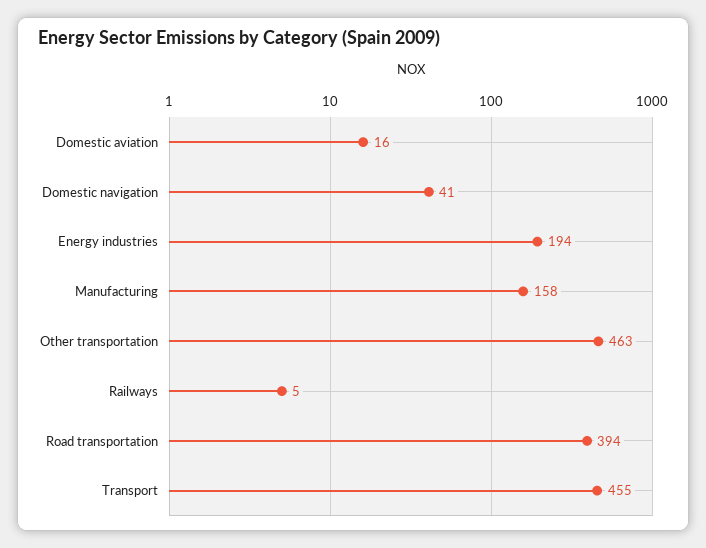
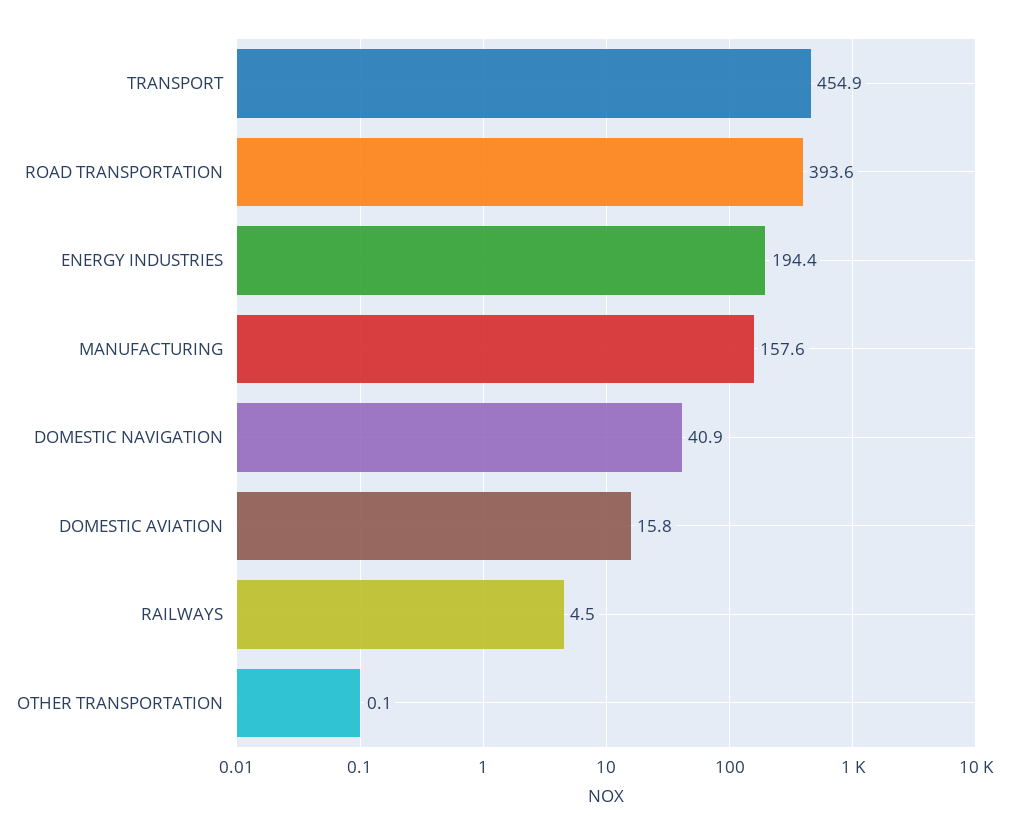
  {
    "Domestic aviation": 15.8,
    "Domestic navigation": 40.9,
    "Energy industries": 194.4,
    "Manufacturing": 157.6,
-   "Other transportation": 463,
+   "Other transportation": 0.1,
    "Railways": 4.5,
    "Road transportation": 393.6,
    "Transport": 454.9
  }

